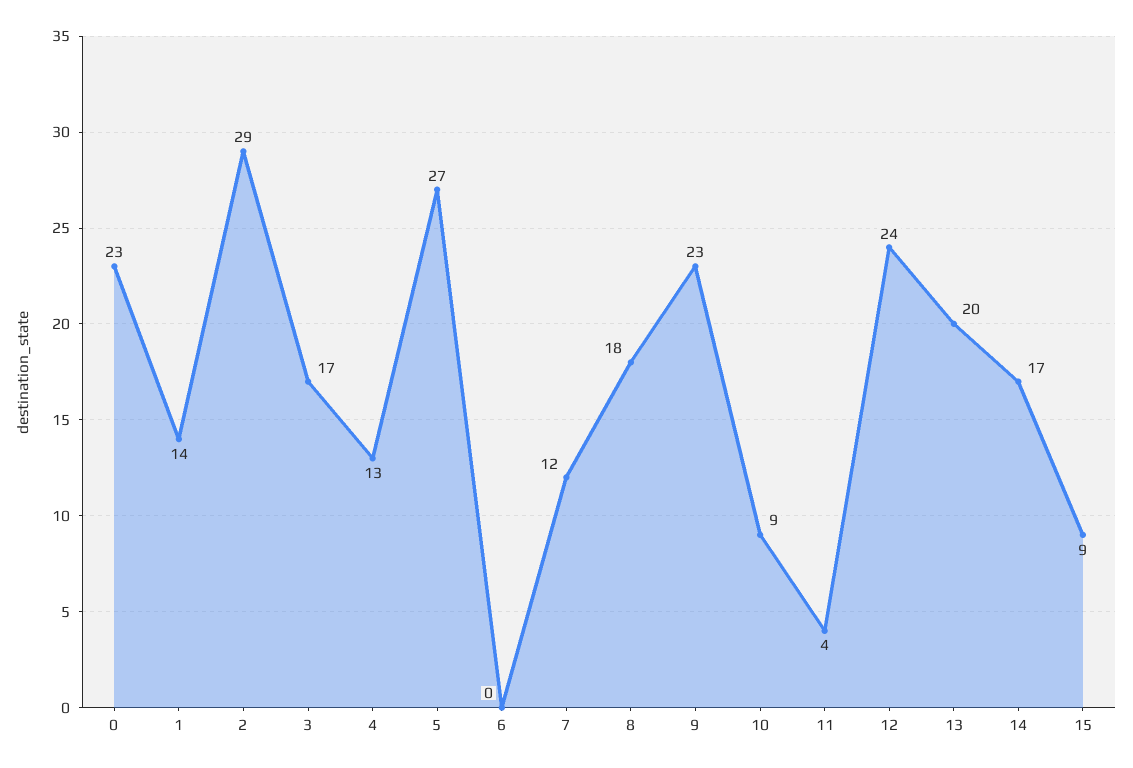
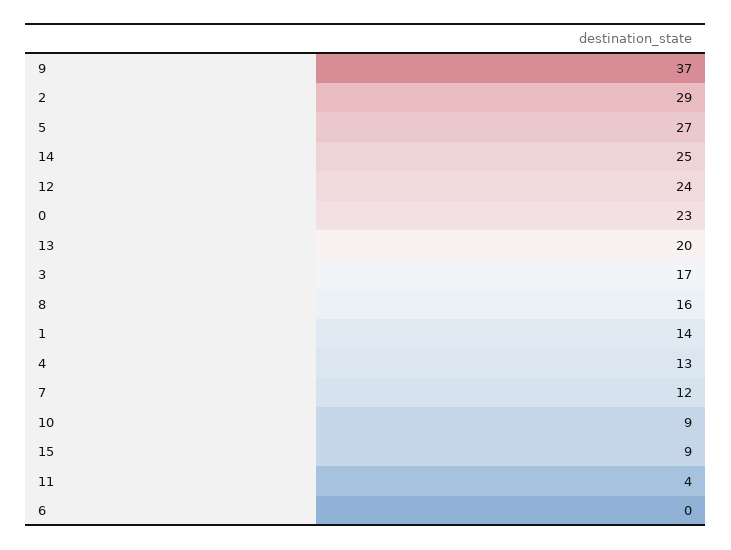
  {
    "0": 23,
    "1": 14,
    "2": 29,
    "3": 17,
    "4": 13,
    "5": 27,
    "6": 0,
    "7": 12,
-   "8": 18,
+   "8": 16,
-   "9": 23,
+   "9": 37,
    "10": 9,
    "11": 4,
    "12": 24,
    "13": 20,
-   "14": 17,
+   "14": 25,
    "15": 9
  }

